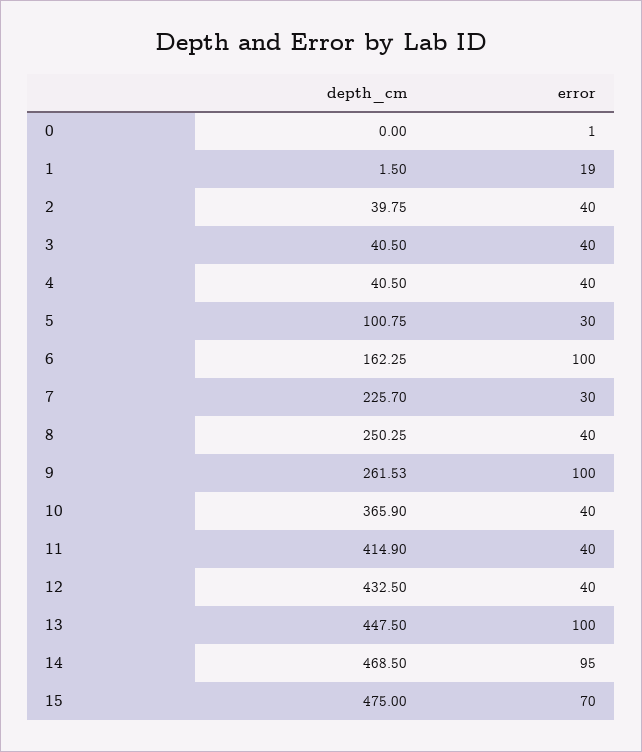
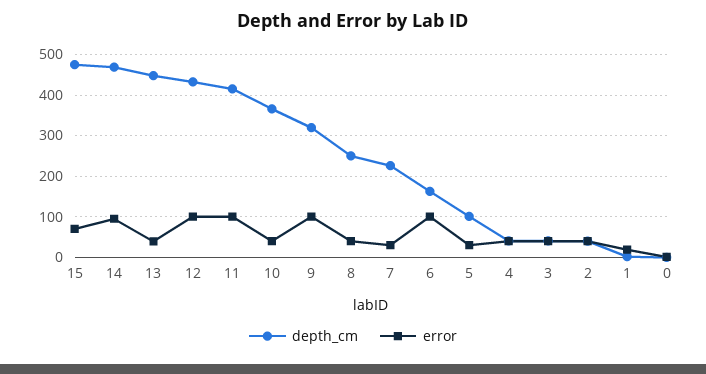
  {
    "depth_cm": {
      "0": 0,
      "1": 1.5,
      "2": 39.75,
      "3": 40.5,
      "4": 40.5,
      "5": 100.75,
      "6": 162.25,
      "7": 225.7,
      "8": 250.25,
-     "9": 261.53,
+     "9": 320,
      "10": 365.9,
      "11": 414.9,
      "12": 432.5,
      "13": 447.5,
      "14": 468.5,
      "15": 475
    },
    "error": {
      "0": 1,
      "1": 19,
      "2": 40,
      "3": 40,
      "4": 40,
      "5": 30,
      "6": 100,
      "7": 30,
      "8": 40,
      "9": 100,
      "10": 40,
-     "11": 40,
+     "11": 100,
-     "12": 40,
+     "12": 100,
-     "13": 100,
+     "13": 40,
      "14": 95,
      "15": 70
    }
  }

